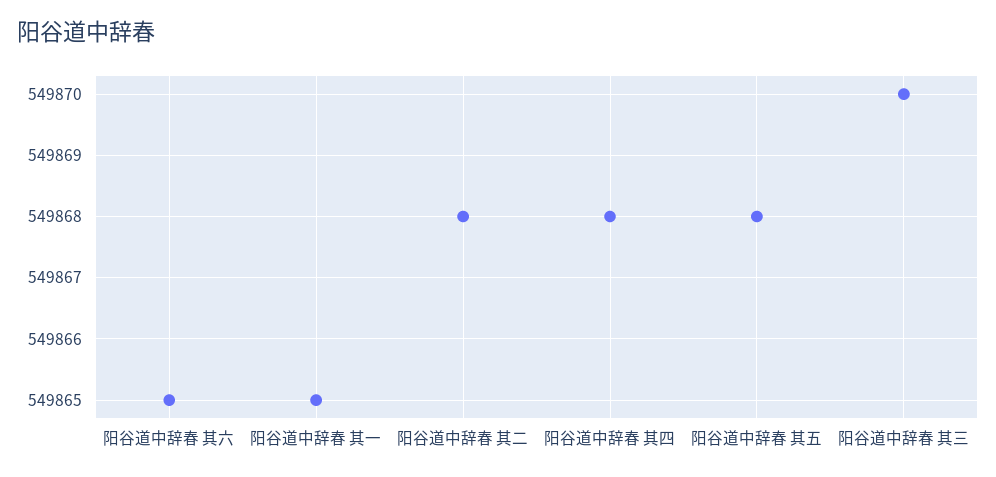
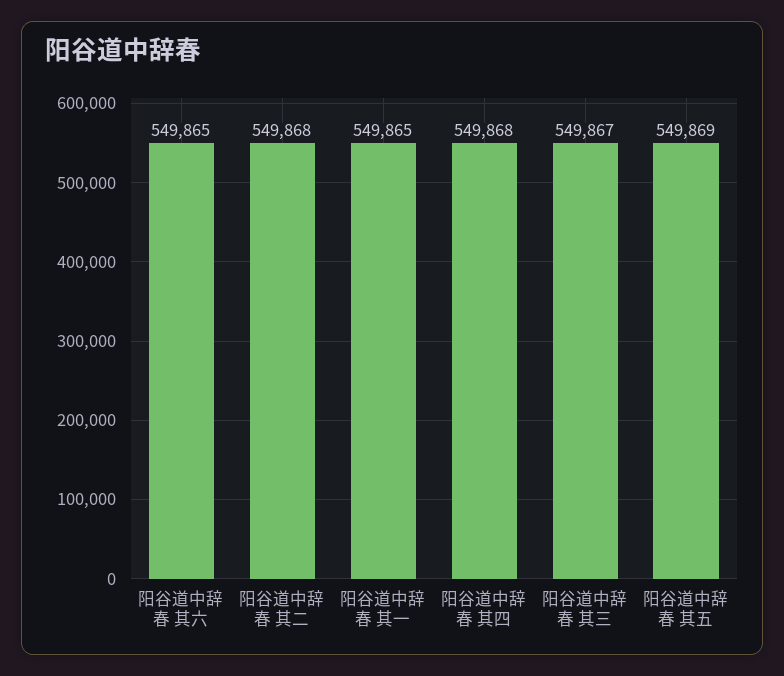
  {
    "阳谷道中辞春 其六": 549865,
    "阳谷道中辞春 其一": 549865,
    "阳谷道中辞春 其二": 549868,
    "阳谷道中辞春 其四": 549868,
-   "阳谷道中辞春 其五": 549868,
+   "阳谷道中辞春 其五": 549869,
-   "阳谷道中辞春 其三": 549870
+   "阳谷道中辞春 其三": 549867
  }

